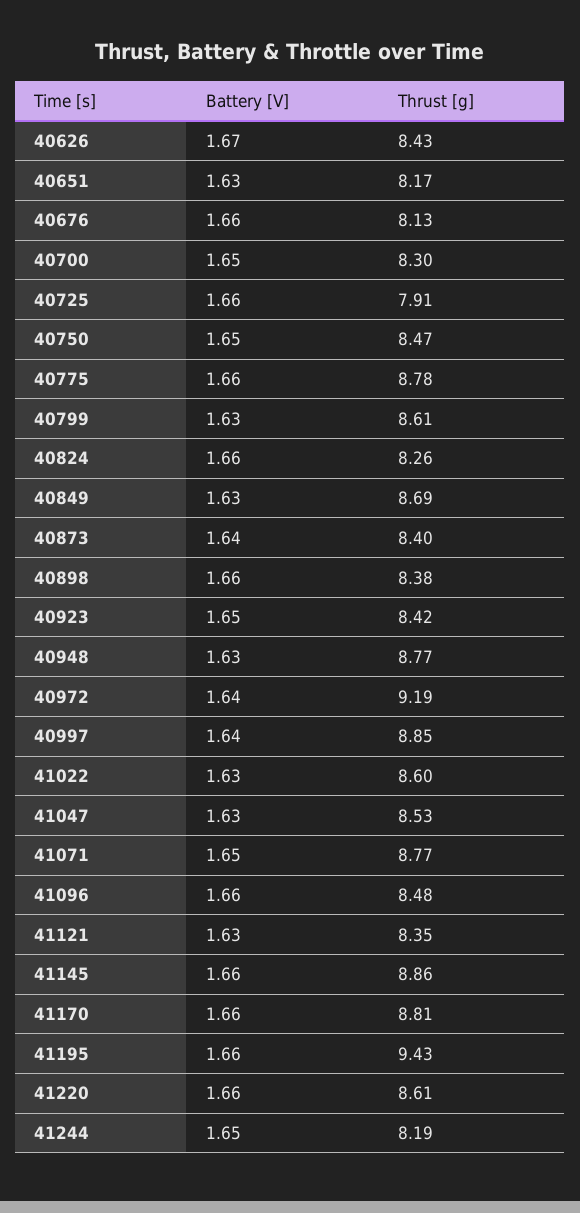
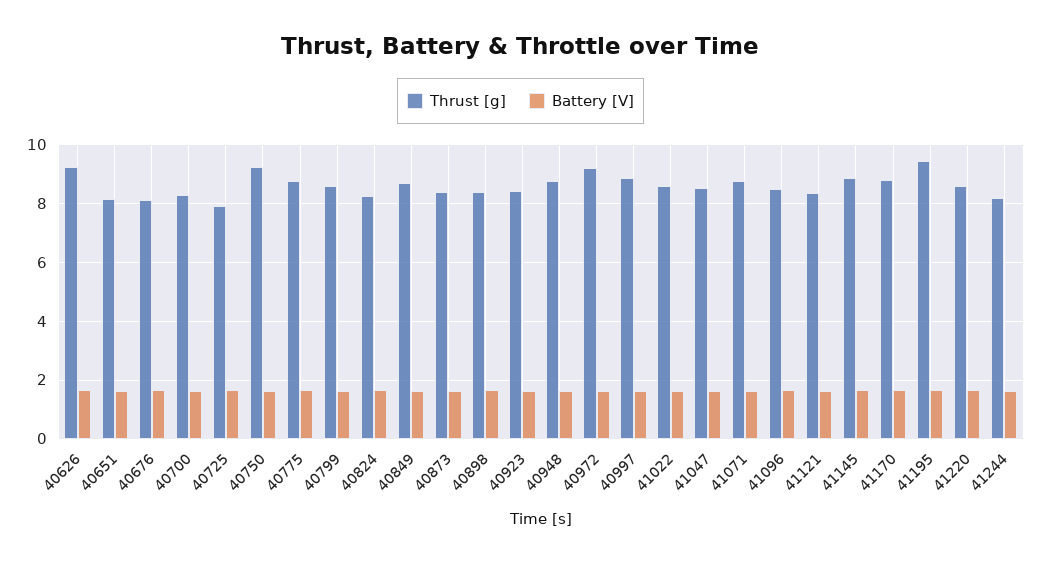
  {
    "Battery [V]": {
      "40626": 1.67,
      "40651": 1.63,
      "40676": 1.66,
      "40700": 1.65,
      "40725": 1.66,
      "40750": 1.65,
      "40775": 1.66,
      "40799": 1.63,
      "40824": 1.66,
      "40849": 1.63,
      "40873": 1.64,
      "40898": 1.66,
      "40923": 1.65,
      "40948": 1.63,
      "40972": 1.64,
      "40997": 1.64,
      "41022": 1.63,
      "41047": 1.63,
      "41071": 1.65,
      "41096": 1.66,
      "41121": 1.63,
      "41145": 1.66,
      "41170": 1.66,
      "41195": 1.66,
      "41220": 1.66,
      "41244": 1.65
    },
    "Thrust [g]": {
-     "40626": 8.43,
+     "40626": 9.25,
      "40651": 8.17,
      "40676": 8.13,
      "40700": 8.3,
      "40725": 7.91,
-     "40750": 8.47,
+     "40750": 9.25,
      "40775": 8.78,
      "40799": 8.61,
      "40824": 8.26,
      "40849": 8.69,
      "40873": 8.4,
      "40898": 8.38,
      "40923": 8.42,
      "40948": 8.77,
      "40972": 9.19,
      "40997": 8.85,
      "41022": 8.6,
      "41047": 8.53,
      "41071": 8.77,
      "41096": 8.48,
      "41121": 8.35,
      "41145": 8.86,
      "41170": 8.81,
      "41195": 9.43,
      "41220": 8.61,
      "41244": 8.19
    }
  }

